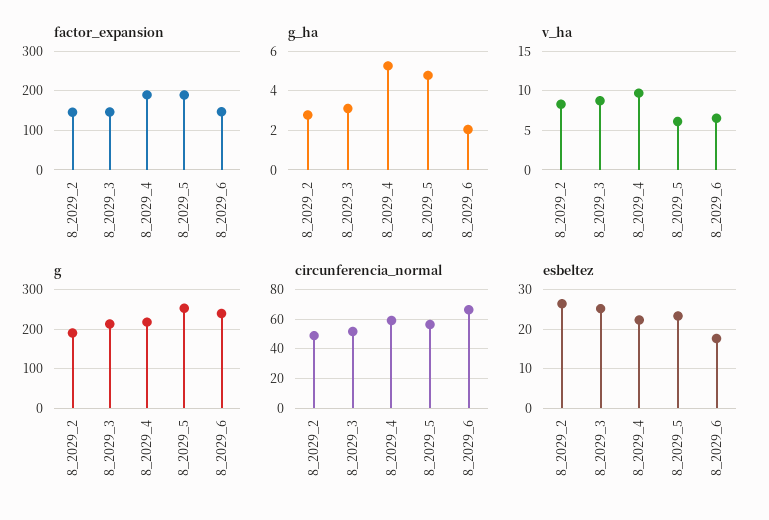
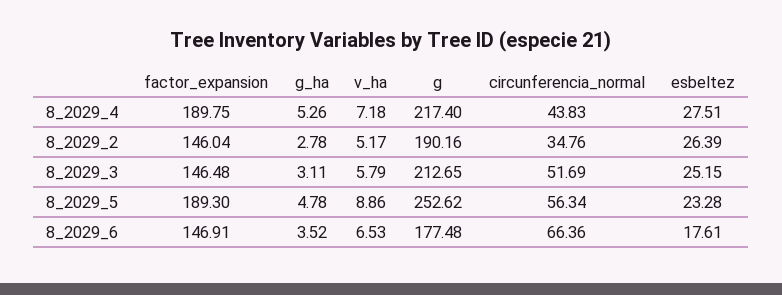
  {
    "factor_expansion": {
      "8_2029_2": 146.04,
      "8_2029_3": 146.48,
      "8_2029_4": 189.75,
      "8_2029_5": 189.3,
      "8_2029_6": 146.91
    },
    "g_ha": {
      "8_2029_2": 2.78,
      "8_2029_3": 3.11,
      "8_2029_4": 5.26,
      "8_2029_5": 4.78,
-     "8_2029_6": 2
+     "8_2029_6": 3.52
    },
    "v_ha": {
-     "8_2029_2": 8,
+     "8_2029_2": 5.17,
-     "8_2029_3": 9,
+     "8_2029_3": 5.79,
-     "8_2029_4": 10,
+     "8_2029_4": 7.18,
-     "8_2029_5": 6,
+     "8_2029_5": 8.86,
      "8_2029_6": 6.53
    },
    "g": {
      "8_2029_2": 190.16,
      "8_2029_3": 212.65,
      "8_2029_4": 217.4,
      "8_2029_5": 252.62,
-     "8_2029_6": 240
+     "8_2029_6": 177.48
    },
    "circunferencia_normal": {
-     "8_2029_2": 50,
+     "8_2029_2": 34.76,
      "8_2029_3": 51.69,
-     "8_2029_4": 60,
+     "8_2029_4": 43.83,
      "8_2029_5": 56.34,
      "8_2029_6": 66.36
    },
    "esbeltez": {
      "8_2029_2": 26.39,
      "8_2029_3": 25.15,
-     "8_2029_4": 22,
+     "8_2029_4": 27.51,
      "8_2029_5": 23.28,
      "8_2029_6": 17.61
    }
  }

